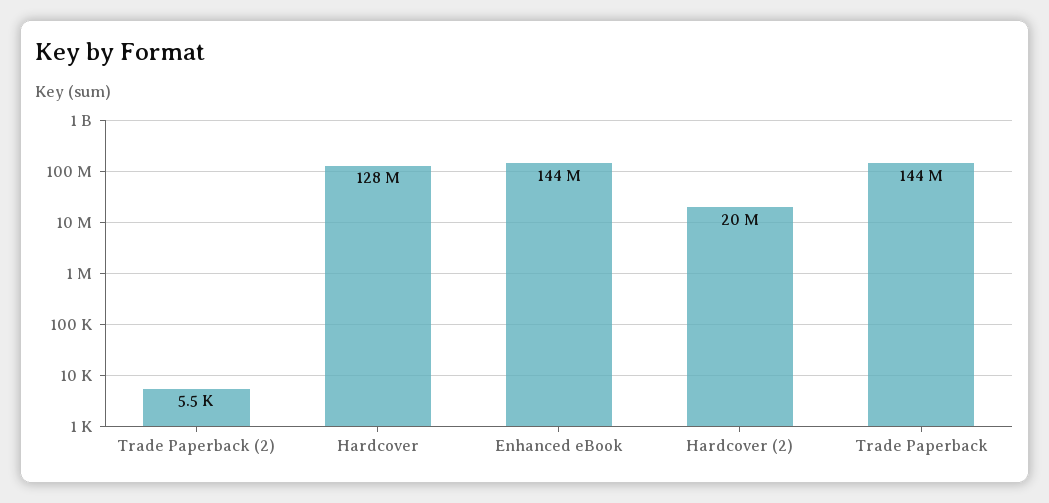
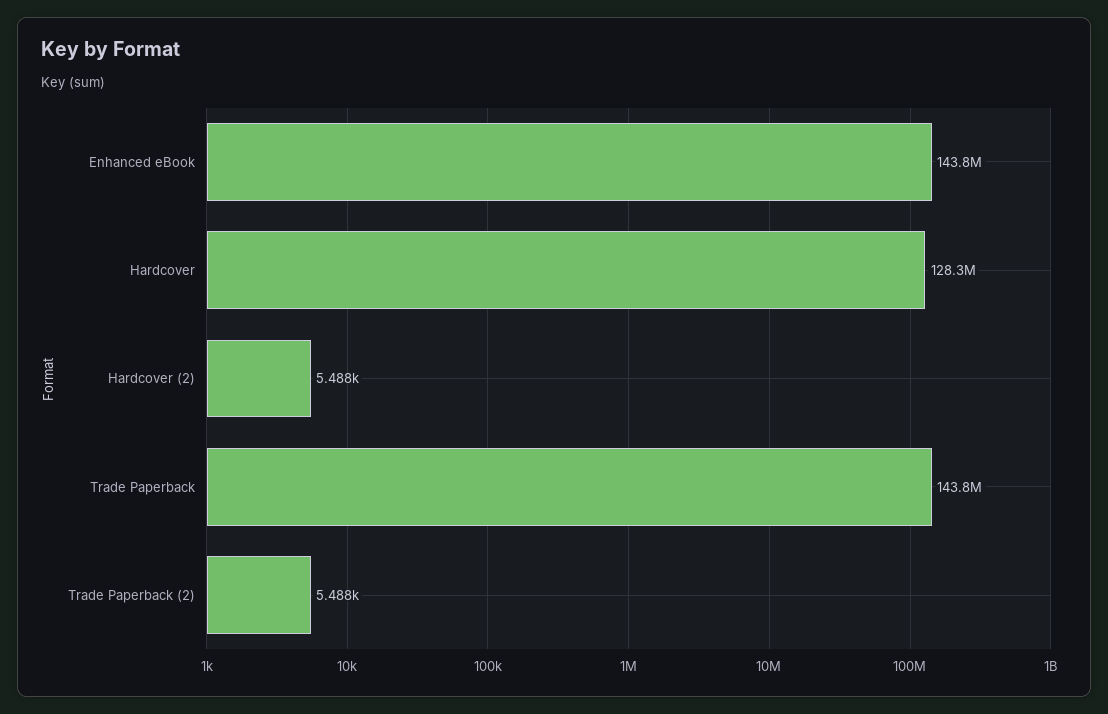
  {
    "Trade Paperback (2)": 5488,
    "Hardcover": 128300000,
    "Enhanced eBook": 143800000,
-   "Hardcover (2)": 20000000,
+   "Hardcover (2)": 5488,
    "Trade Paperback": 143800000
  }

